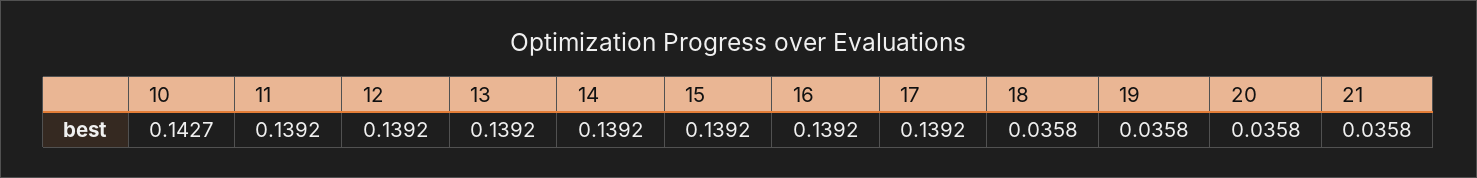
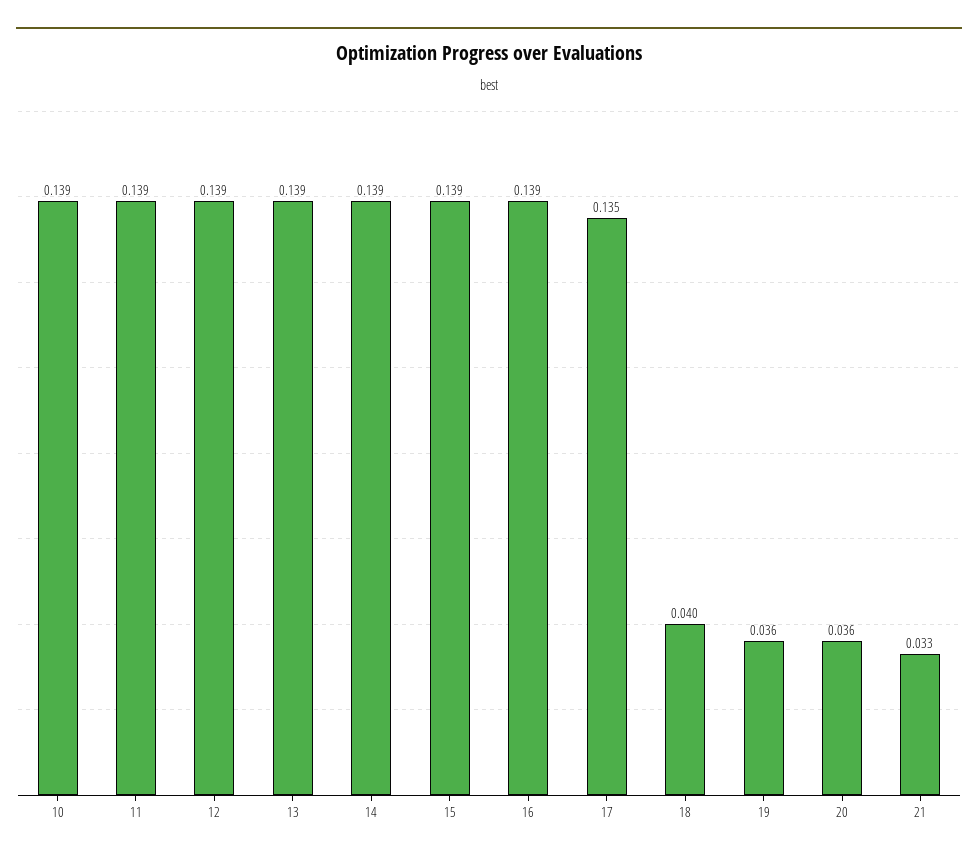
  {
-   "10": 0.1427,
+   "10": 0.139,
    "11": 0.1392,
    "12": 0.1392,
    "13": 0.1392,
    "14": 0.1392,
    "15": 0.1392,
    "16": 0.1392,
-   "17": 0.1392,
+   "17": 0.135,
-   "18": 0.0358,
+   "18": 0.04,
    "19": 0.0358,
    "20": 0.0358,
-   "21": 0.0358
+   "21": 0.033
  }

